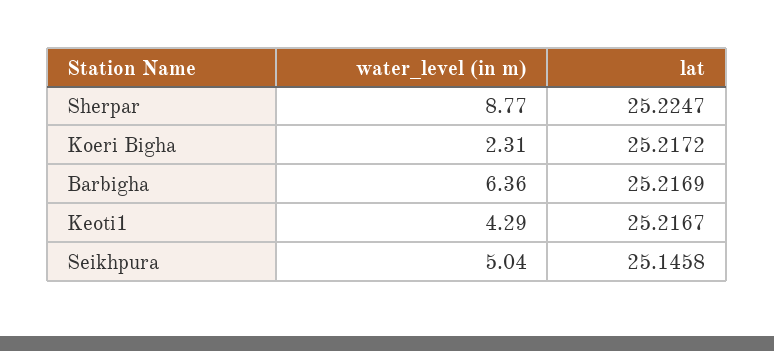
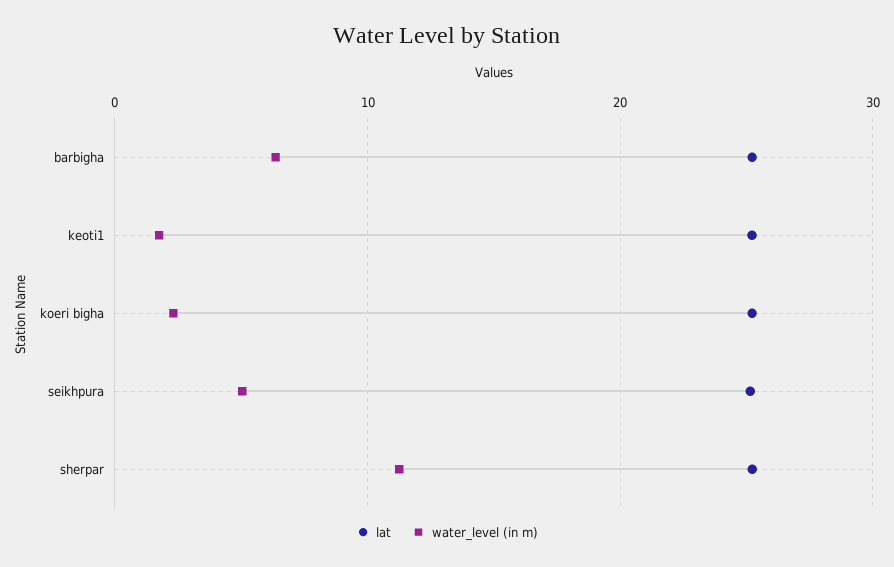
  {
    "water_level (in m)": {
-     "Sherpar": 8.77,
+     "Sherpar": 11,
      "Koeri Bigha": 2.31,
      "Barbigha": 6.36,
-     "Keoti1": 4.29,
+     "Keoti1": 2,
      "Seikhpura": 5.04
    },
    "lat": {
      "Sherpar": 25.2247,
      "Koeri Bigha": 25.2172,
      "Barbigha": 25.2169,
      "Keoti1": 25.2167,
      "Seikhpura": 25.1458
    }
  }

